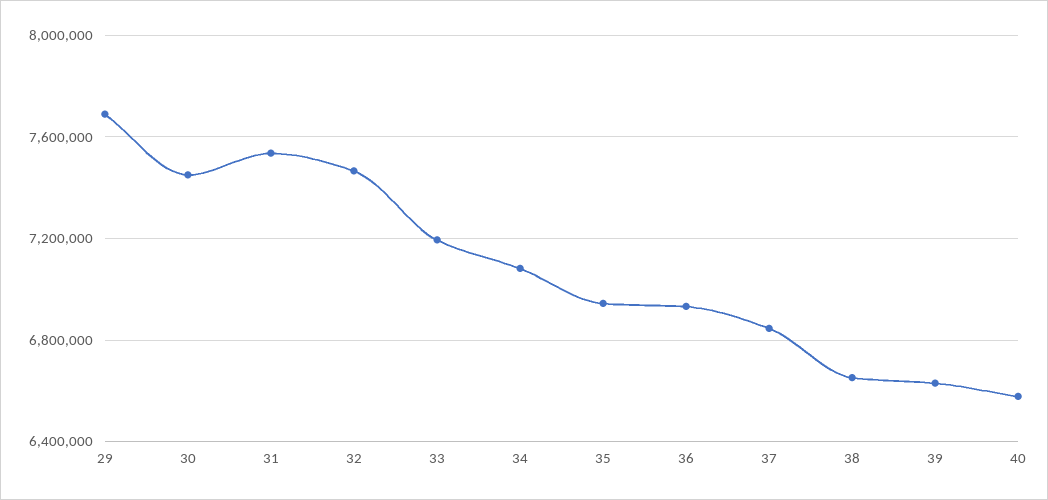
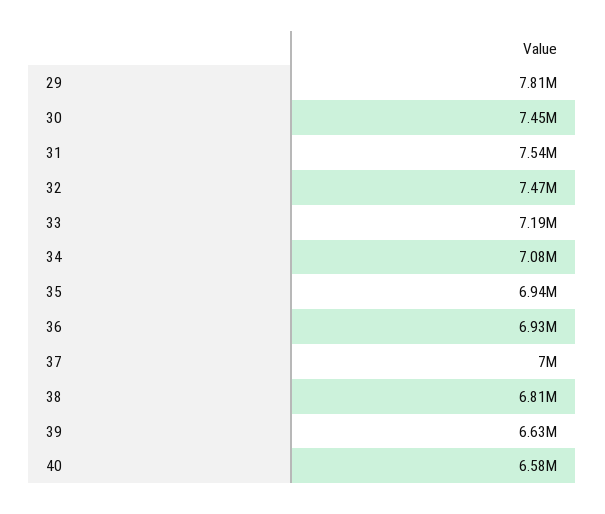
  {
-   "29": 7700000,
+   "29": 7810000,
    "30": 7450000,
    "31": 7540000,
    "32": 7470000,
    "33": 7190000,
    "34": 7080000,
    "35": 6940000,
    "36": 6930000,
-   "37": 6850000,
+   "37": 7000000,
-   "38": 6650000,
+   "38": 6810000,
    "39": 6630000,
    "40": 6580000
  }

